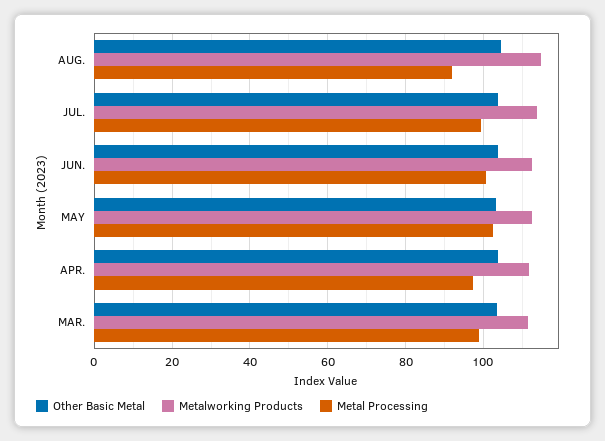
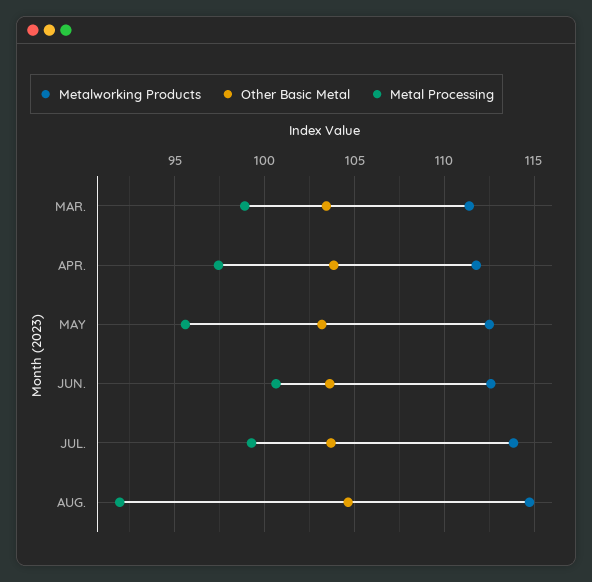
  {
    "Other Basic Metal": {
      "AUG.": 104.5,
      "JUL.": 103.5,
      "JUN.": 103.5,
      "MAY": 103,
      "APR.": 104,
      "MAR.": 103.5
    },
    "Metalworking Products": {
      "AUG.": 114.5,
      "JUL.": 114,
      "JUN.": 112.5,
      "MAY": 112.5,
      "APR.": 112,
      "MAR.": 111.5
    },
    "Metal Processing": {
      "AUG.": 92,
      "JUL.": 99.5,
      "JUN.": 100.5,
-     "MAY": 102,
+     "MAY": 95.5,
      "APR.": 97.5,
      "MAR.": 99
    }
  }

